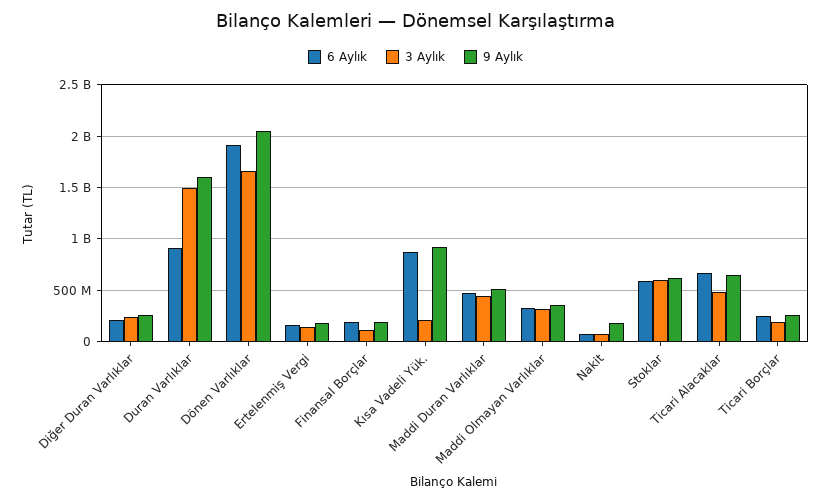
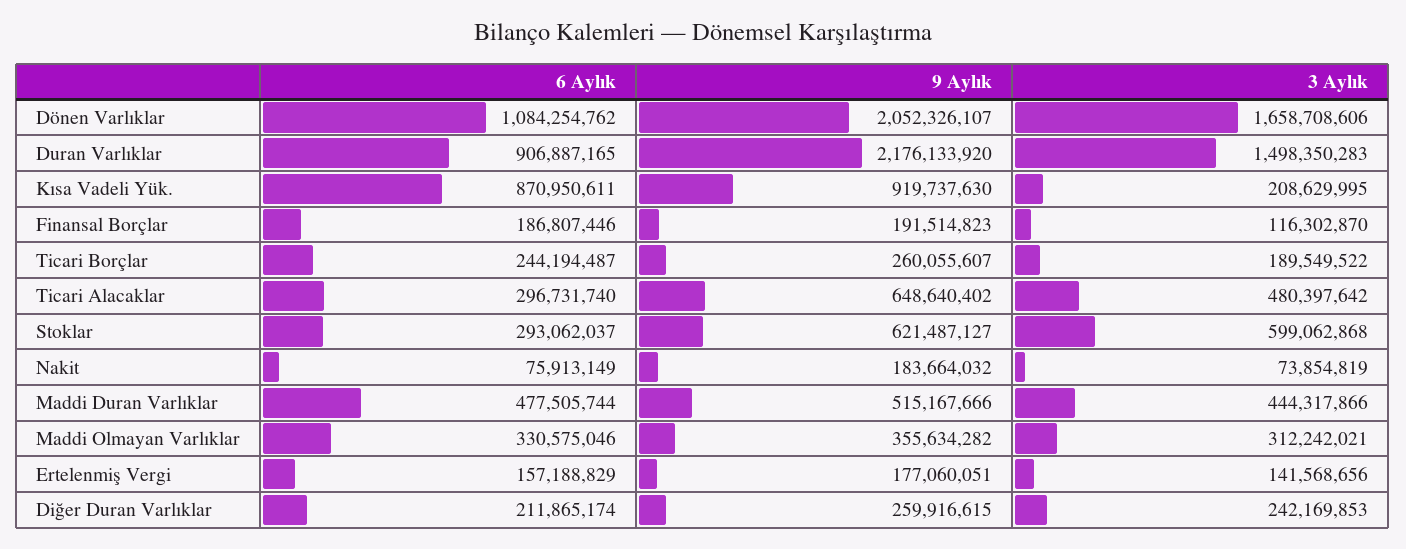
  {
    "6 Aylık": {
      "Diğer Duran Varlıklar": 211865174,
      "Duran Varlıklar": 906887165,
-     "Dönen Varlıklar": 1900000000,
+     "Dönen Varlıklar": 1084254762,
      "Ertelenmiş Vergi": 157188829,
      "Finansal Borçlar": 186807446,
      "Kısa Vadeli Yük.": 870950611,
      "Maddi Duran Varlıklar": 477505744,
      "Maddi Olmayan Varlıklar": 330575046,
      "Nakit": 75913149,
-     "Stoklar": 600000000,
+     "Stoklar": 293062037,
-     "Ticari Alacaklar": 700000000,
+     "Ticari Alacaklar": 296731740,
      "Ticari Borçlar": 244194487
    },
    "3 Aylık": {
      "Diğer Duran Varlıklar": 242169853,
      "Duran Varlıklar": 1498350283,
      "Dönen Varlıklar": 1658708606,
      "Ertelenmiş Vergi": 141568656,
      "Finansal Borçlar": 116302870,
      "Kısa Vadeli Yük.": 208629995,
      "Maddi Duran Varlıklar": 444317866,
      "Maddi Olmayan Varlıklar": 312242021,
      "Nakit": 73854819,
      "Stoklar": 599062868,
      "Ticari Alacaklar": 480397642,
      "Ticari Borçlar": 189549522
    },
    "9 Aylık": {
      "Diğer Duran Varlıklar": 259916615,
-     "Duran Varlıklar": 1600000000,
+     "Duran Varlıklar": 2176133920,
      "Dönen Varlıklar": 2052326107,
      "Ertelenmiş Vergi": 177060051,
      "Finansal Borçlar": 191514823,
      "Kısa Vadeli Yük.": 919737630,
      "Maddi Duran Varlıklar": 515167666,
      "Maddi Olmayan Varlıklar": 355634282,
      "Nakit": 183664032,
      "Stoklar": 621487127,
      "Ticari Alacaklar": 648640402,
      "Ticari Borçlar": 260055607
    }
  }

